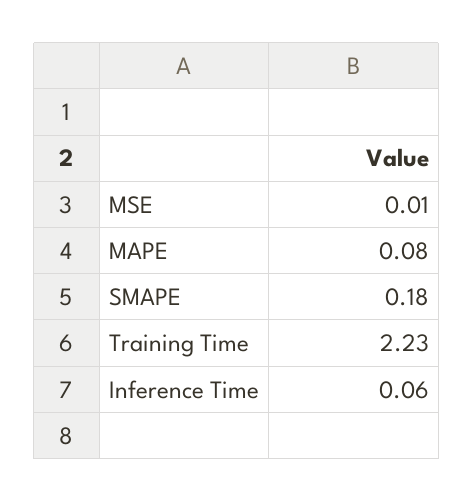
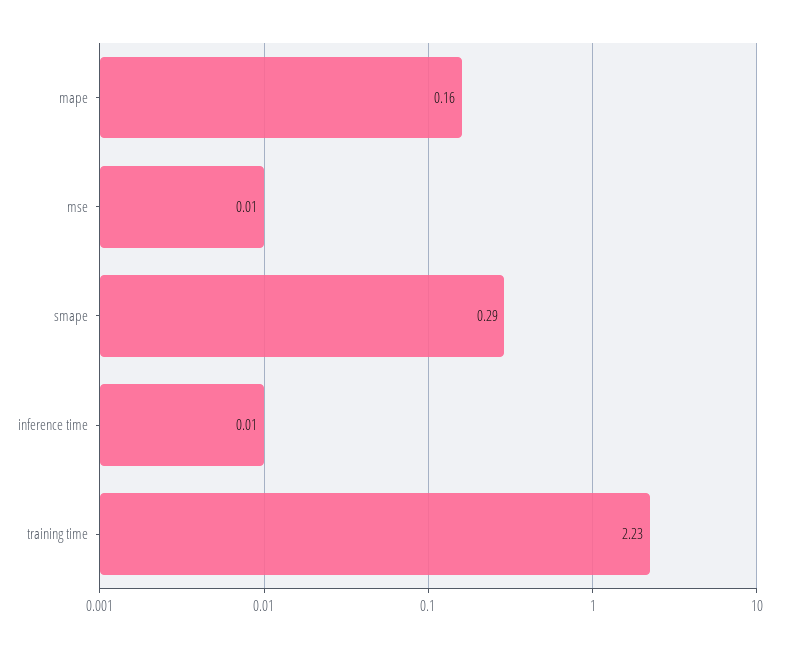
  {
    "MSE": 0.01,
-   "MAPE": 0.08,
+   "MAPE": 0.16,
-   "SMAPE": 0.18,
+   "SMAPE": 0.29,
    "Training Time": 2.23,
-   "Inference Time": 0.06
+   "Inference Time": 0.01
  }

